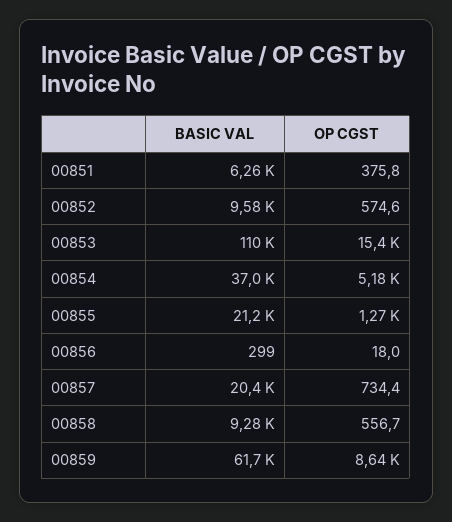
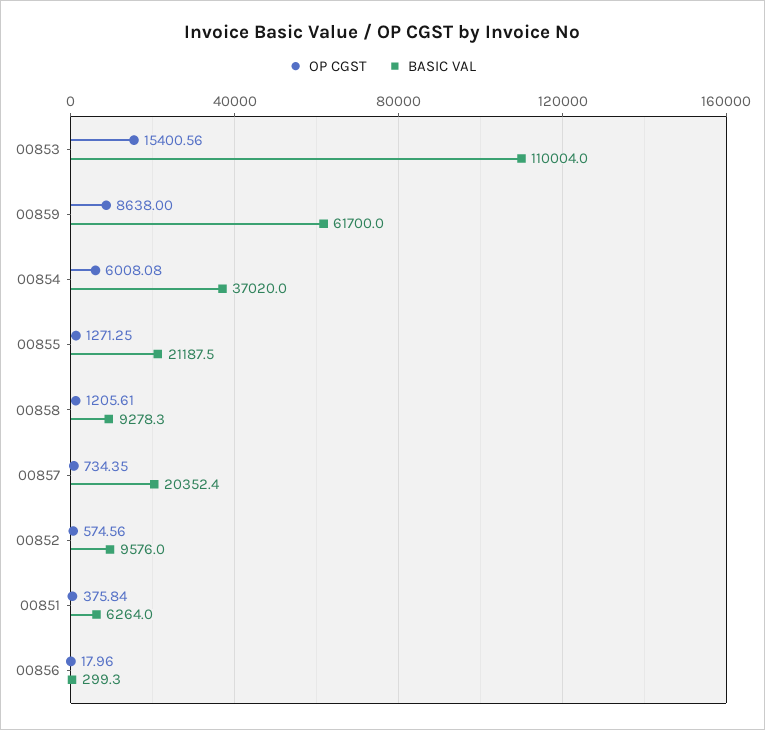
  {
    "BASIC VAL": {
      "00851": 6264,
      "00852": 9576,
      "00853": 110004,
      "00854": 37020,
      "00855": 21187.5,
      "00856": 299.3,
      "00857": 20352.4,
      "00858": 9278.3,
      "00859": 61700
    },
    "OP CGST": {
      "00851": 375.84,
      "00852": 574.56,
      "00853": 15400.56,
-     "00854": 5180,
+     "00854": 6008.08,
      "00855": 1271.25,
      "00856": 17.96,
      "00857": 734.35,
-     "00858": 556.7,
+     "00858": 1205.61,
      "00859": 8638
    }
  }

